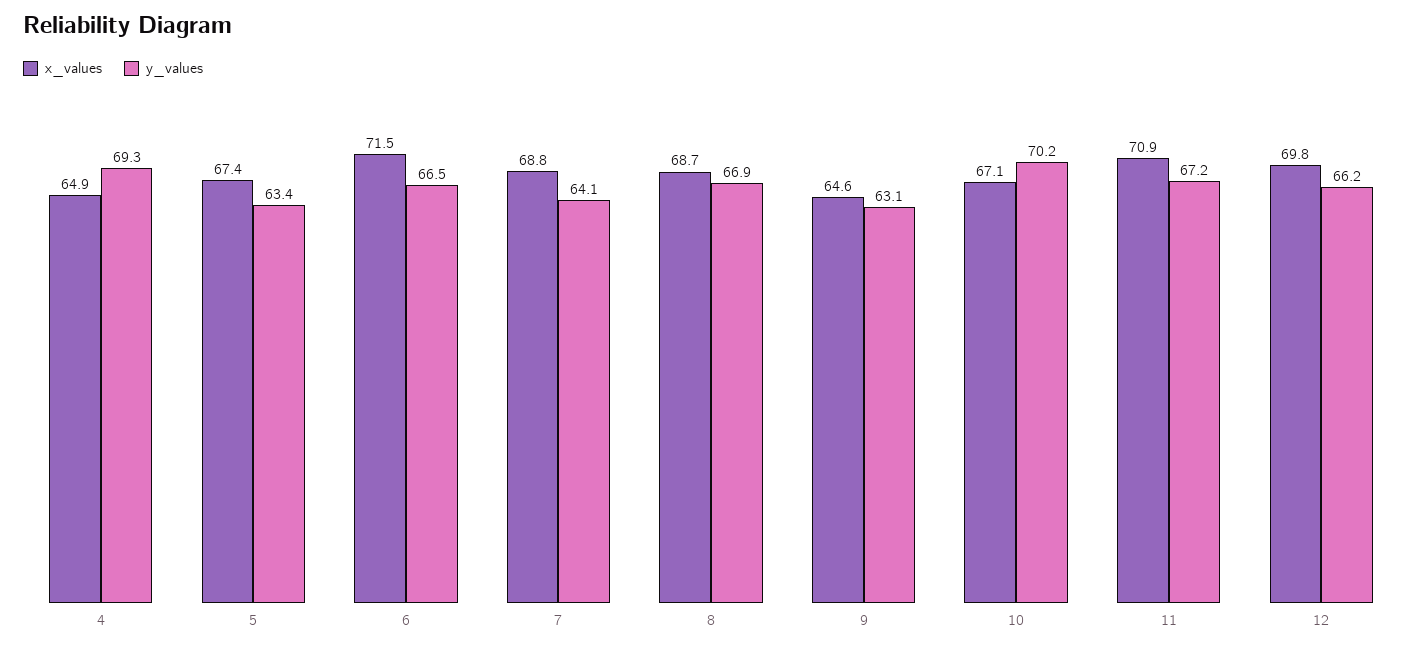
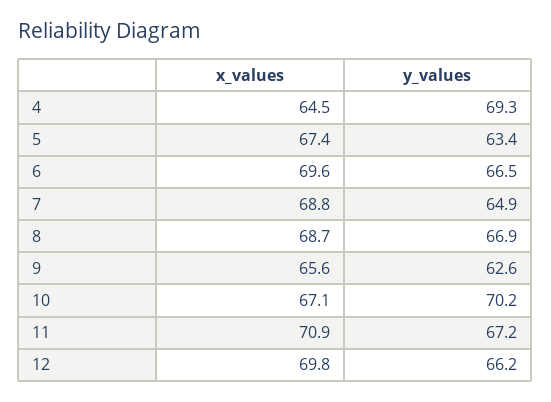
  {
    "x_values": {
-     "4": 64.9,
+     "4": 64.5,
      "5": 67.4,
-     "6": 71.5,
+     "6": 69.6,
      "7": 68.8,
      "8": 68.7,
-     "9": 64.6,
+     "9": 65.6,
      "10": 67.1,
      "11": 70.9,
      "12": 69.8
    },
    "y_values": {
      "4": 69.3,
      "5": 63.4,
      "6": 66.5,
-     "7": 64.1,
+     "7": 64.9,
      "8": 66.9,
-     "9": 63.1,
+     "9": 62.6,
      "10": 70.2,
      "11": 67.2,
      "12": 66.2
    }
  }

